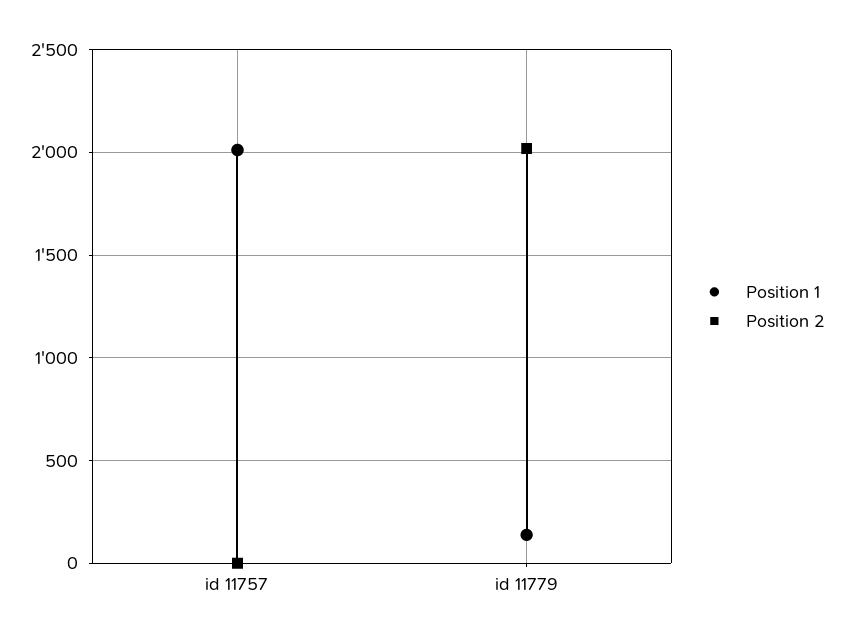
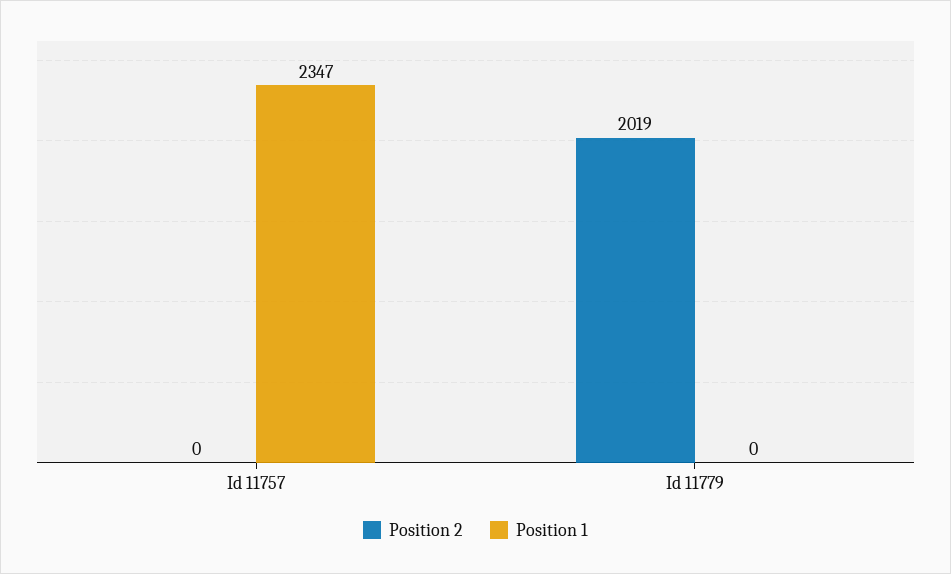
  {
    "Position 1": {
-     "id 11757": 2000,
+     "id 11757": 2347,
-     "id 11779": 150
+     "id 11779": 0
    },
    "Position 2": {
      "id 11757": 0,
      "id 11779": 2019
    }
  }

